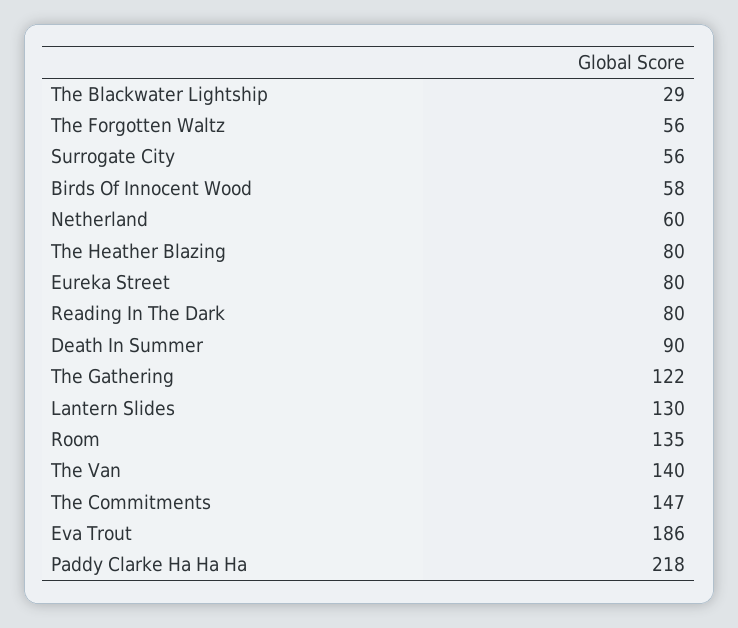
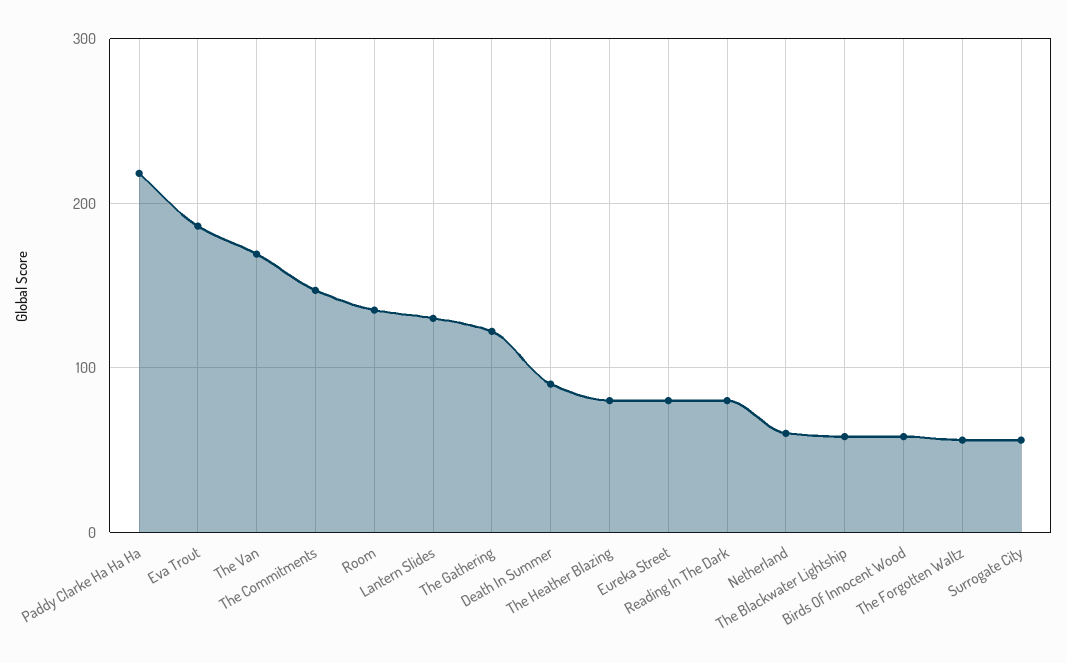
  {
-   "The Blackwater Lightship": 29,
+   "The Blackwater Lightship": 60,
    "The Forgotten Waltz": 56,
    "Surrogate City": 56,
    "Birds Of Innocent Wood": 58,
    "Netherland": 60,
    "The Heather Blazing": 80,
    "Eureka Street": 80,
    "Reading In The Dark": 80,
    "Death In Summer": 90,
    "The Gathering": 122,
    "Lantern Slides": 130,
    "Room": 135,
-   "The Van": 140,
+   "The Van": 170,
    "The Commitments": 147,
    "Eva Trout": 186,
    "Paddy Clarke Ha Ha Ha": 218
  }

